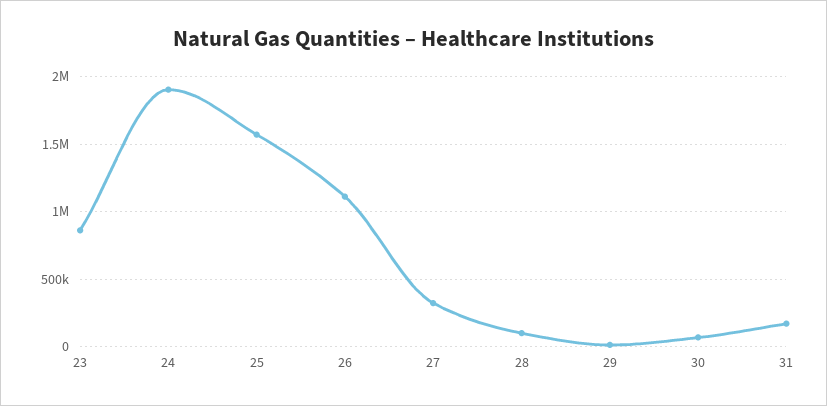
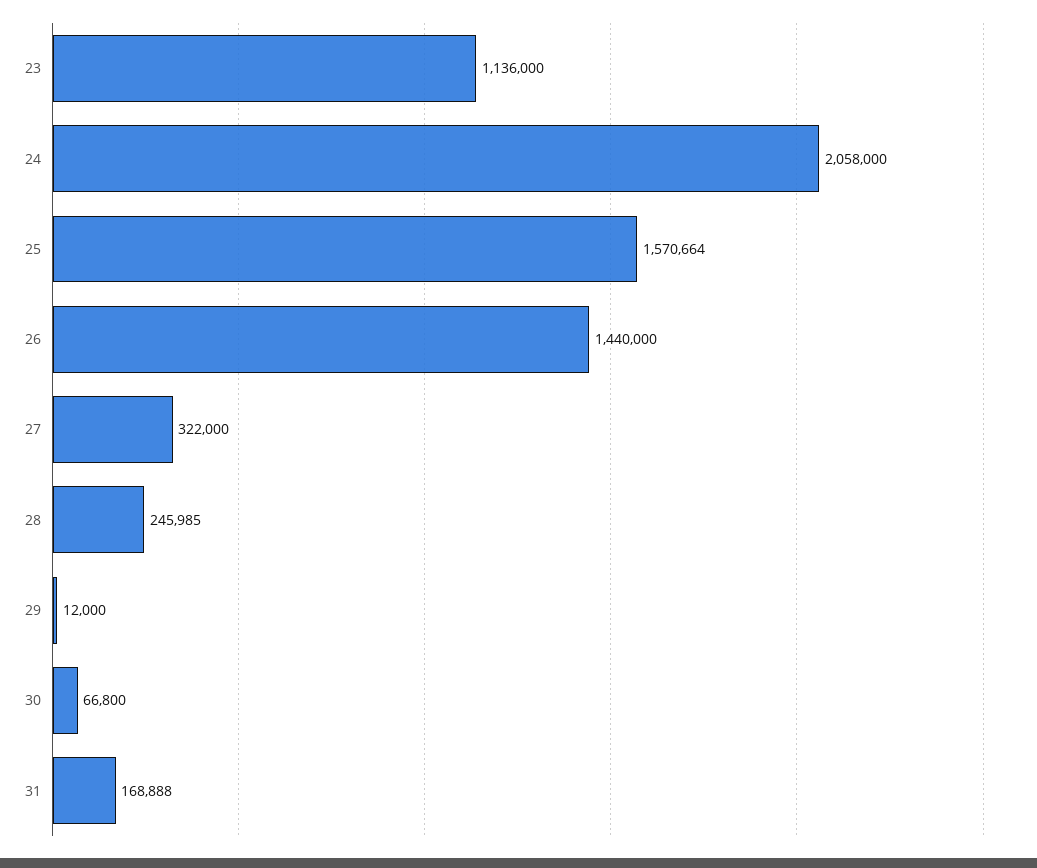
  {
-   "23": 850000,
+   "23": 1136000,
-   "24": 1900000,
+   "24": 2058000,
    "25": 1570664,
-   "26": 1100000,
+   "26": 1440000,
    "27": 322000,
-   "28": 100000,
+   "28": 245985,
    "29": 12000,
    "30": 66800,
    "31": 168888
  }

